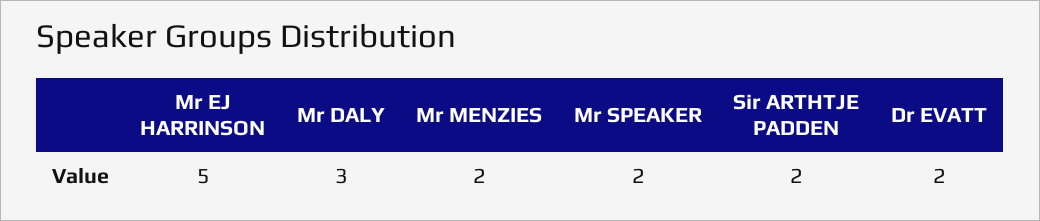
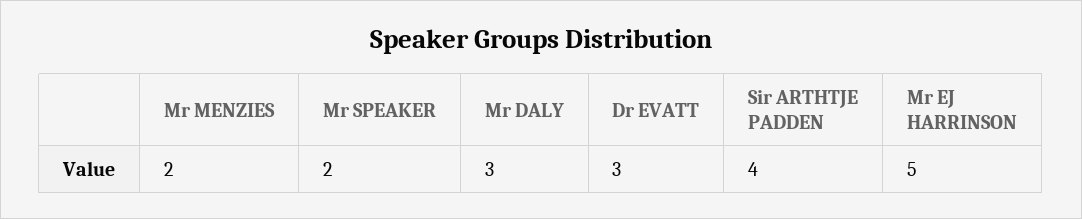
  {
    "Mr EJ HARRINSON": 5,
    "Mr DALY": 3,
    "Mr MENZIES": 2,
    "Mr SPEAKER": 2,
-   "Sir ARTHTJE PADDEN": 2,
+   "Sir ARTHTJE PADDEN": 4,
-   "Dr EVATT": 2
+   "Dr EVATT": 3
  }

